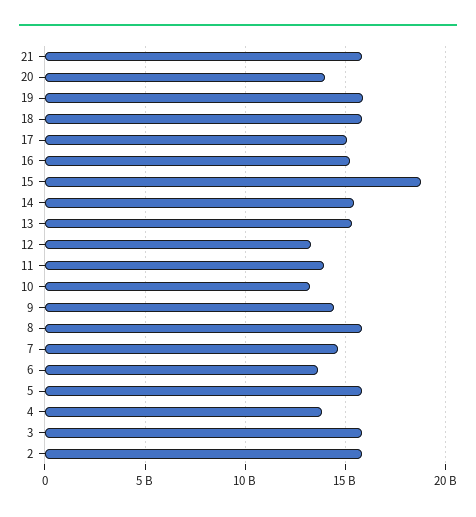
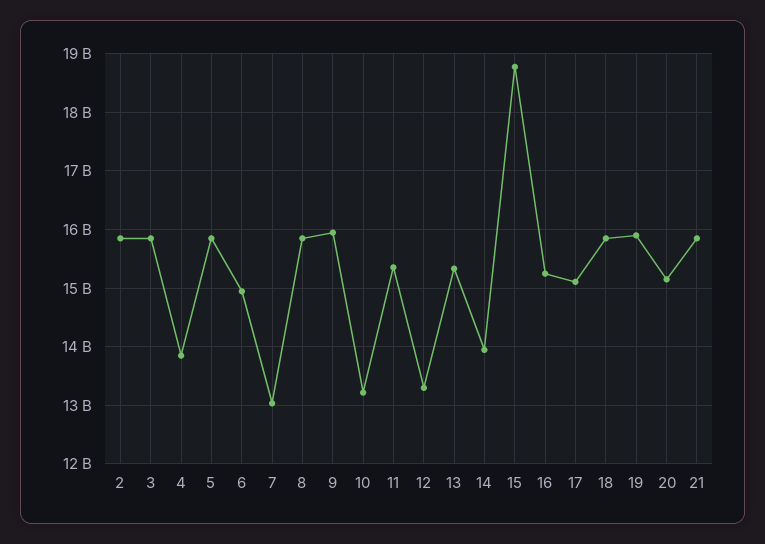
  {
    "21": 15800000000,
-   "20": 14000000000,
+   "20": 15200000000,
    "19": 15800000000,
    "18": 15800000000,
    "17": 15200000000,
    "16": 15200000000,
    "15": 18800000000,
-   "14": 15500000000,
+   "14": 14000000000,
    "13": 15400000000,
    "12": 13200000000,
-   "11": 14000000000,
+   "11": 15400000000,
    "10": 13200000000,
-   "9": 14500000000,
+   "9": 16000000000,
    "8": 15800000000,
-   "7": 14500000000,
+   "7": 13000000000,
-   "6": 13500000000,
+   "6": 15000000000,
    "5": 15800000000,
    "4": 13800000000,
    "3": 15800000000,
    "2": 15800000000
  }

